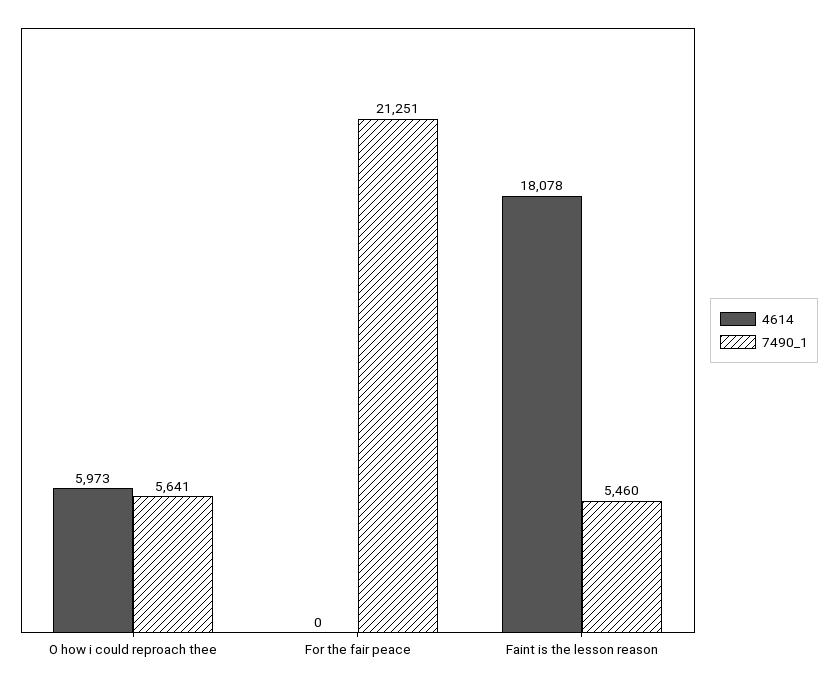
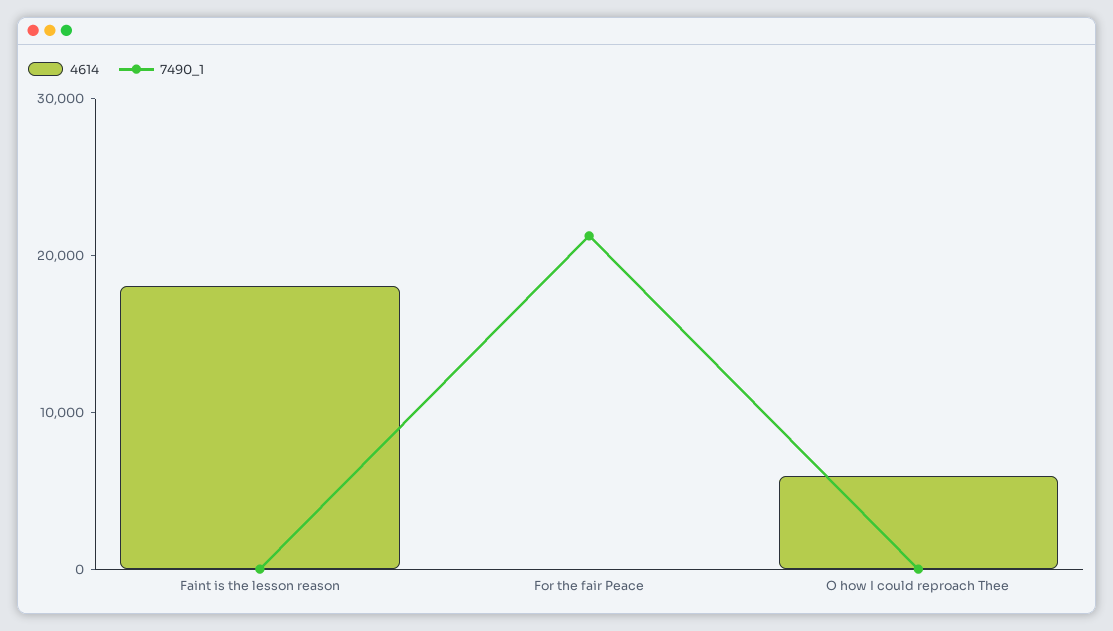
  {
    "4614": {
      "O how i could reproach thee": 5973,
      "For the fair peace": 0,
      "Faint is the lesson reason": 18078
    },
    "7490_1": {
-     "O how i could reproach thee": 5641,
+     "O how i could reproach thee": 0,
      "For the fair peace": 21251,
-     "Faint is the lesson reason": 5460
+     "Faint is the lesson reason": 0
    }
  }

